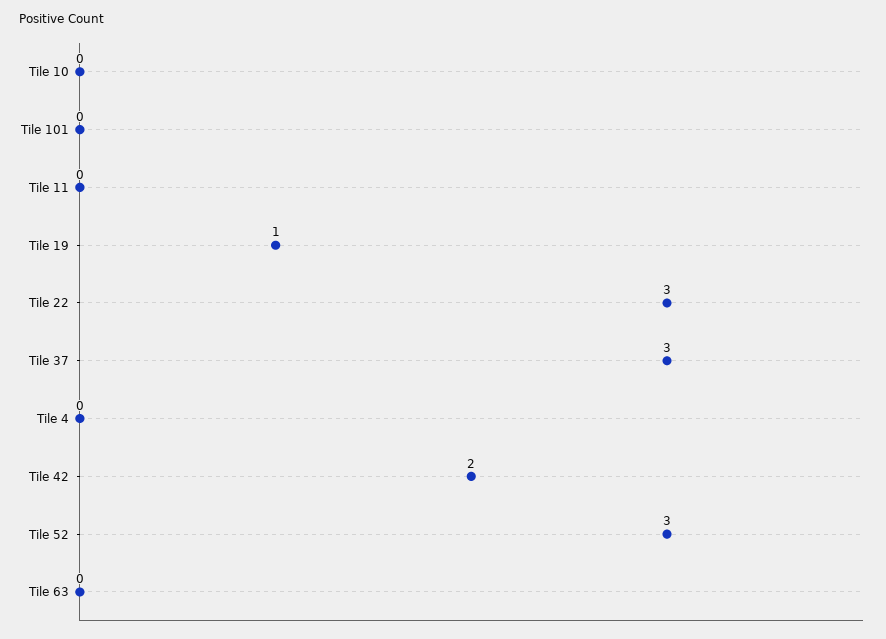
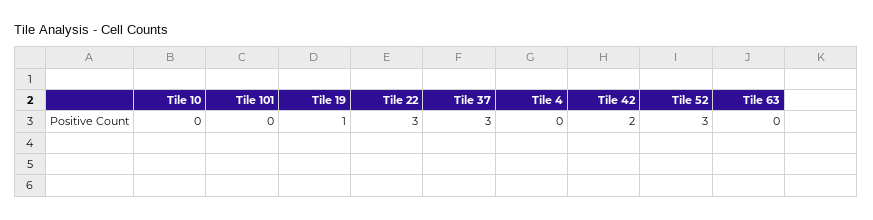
  {
    "Tile 10": 0,
    "Tile 101": 0,
-   "Tile 11": 0,
    "Tile 19": 1,
    "Tile 22": 3,
    "Tile 37": 3,
    "Tile 4": 0,
    "Tile 42": 2,
    "Tile 52": 3,
    "Tile 63": 0
  }

